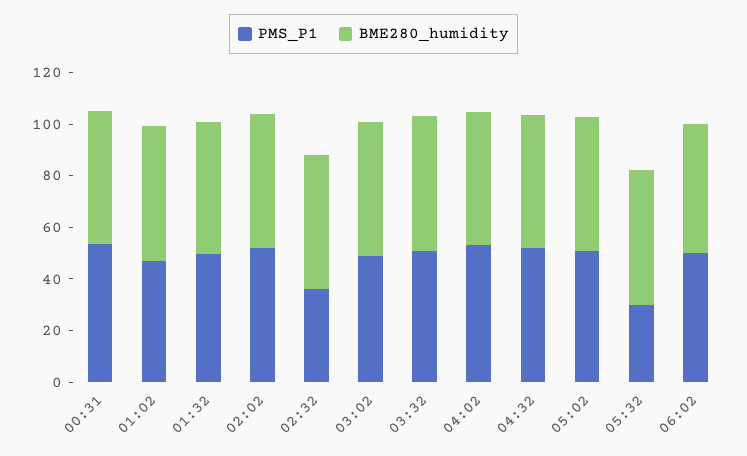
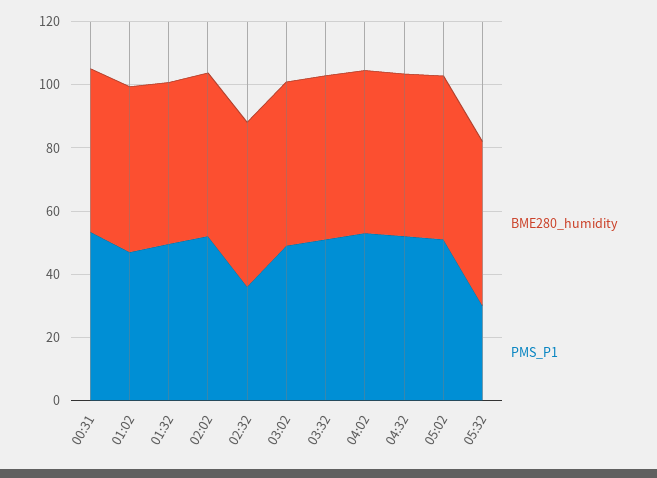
  {
    "PMS_P1": {
      "00:31": 55,
      "01:02": 45,
      "01:32": 50,
      "02:02": 50,
      "02:32": 35,
      "03:02": 50,
      "03:32": 50,
      "04:02": 55,
      "04:32": 50,
      "05:02": 50,
-     "05:32": 30,
+     "05:32": 30
-     "06:02": 50
    },
    "BME280_humidity": {
      "00:31": 50,
      "01:02": 50,
      "01:32": 50,
      "02:02": 50,
      "02:32": 50,
      "03:02": 50,
      "03:32": 50,
      "04:02": 50,
      "04:32": 50,
      "05:02": 50,
-     "05:32": 50,
+     "05:32": 50
-     "06:02": 50
    }
  }

